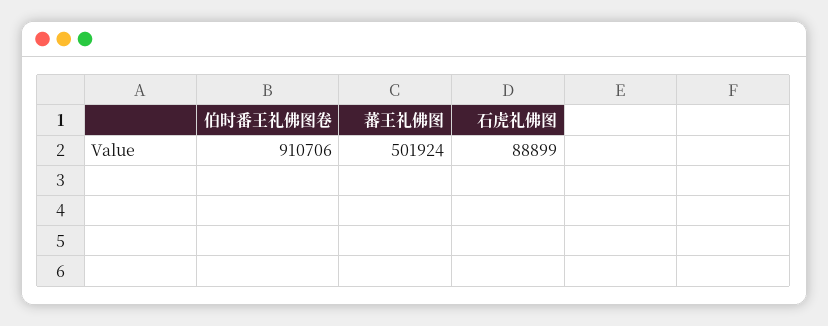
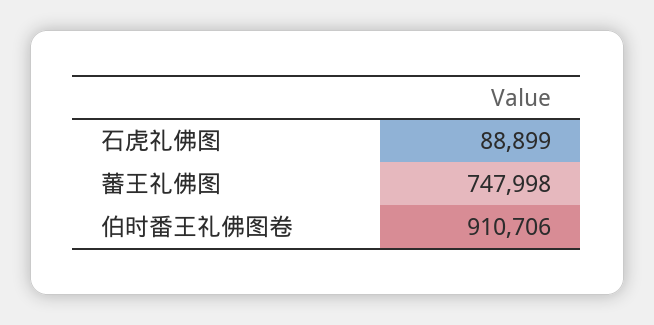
  {
    "伯时番王礼佛图卷": 910706,
-   "蕃王礼佛图": 501924,
+   "蕃王礼佛图": 747998,
    "石虎礼佛图": 88899
  }

